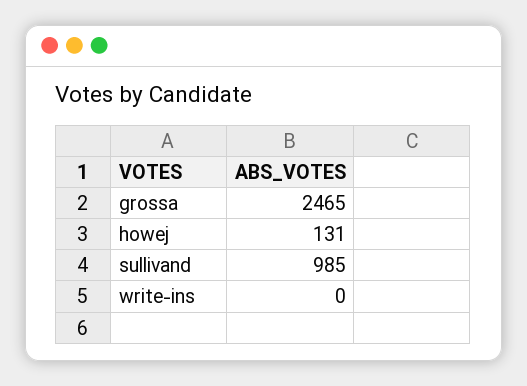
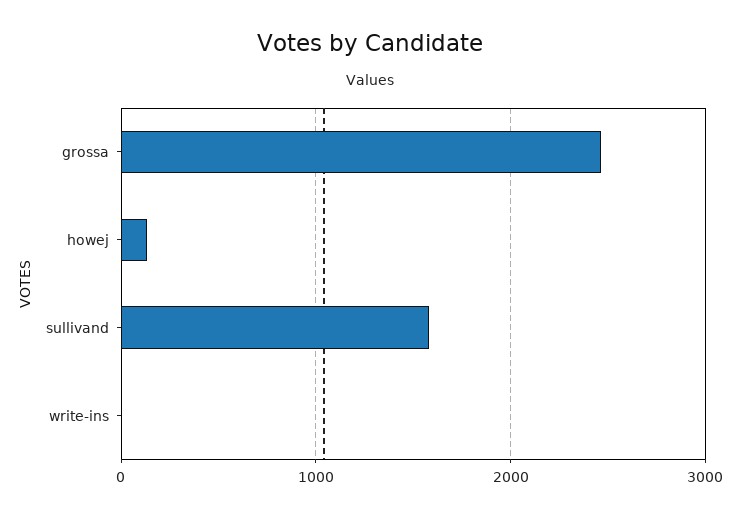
  {
    "grossa": 2465,
    "howej": 131,
-   "sullivand": 985,
+   "sullivand": 1600,
    "write-ins": 0
  }

